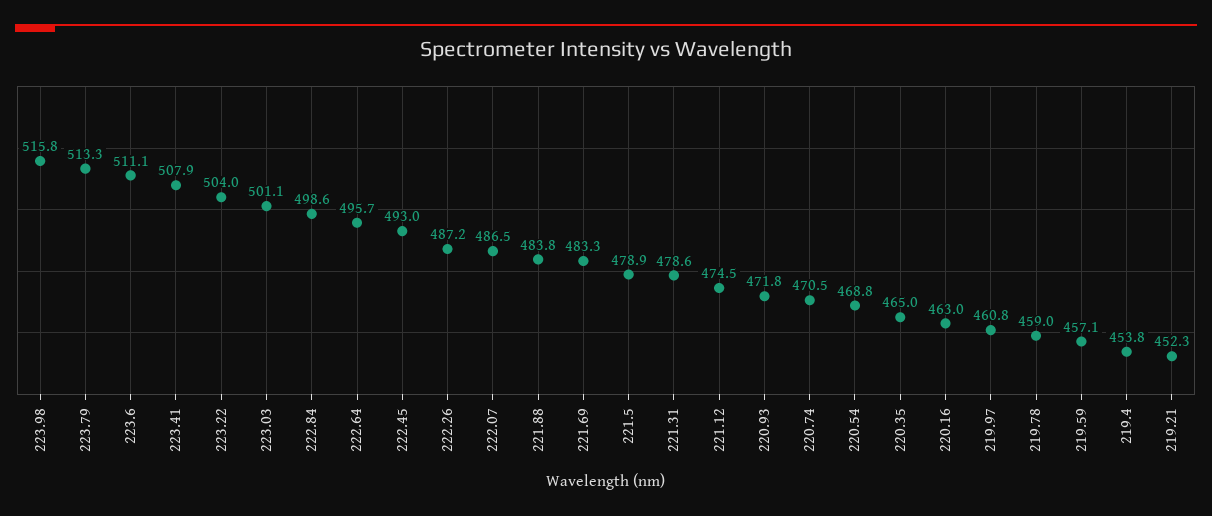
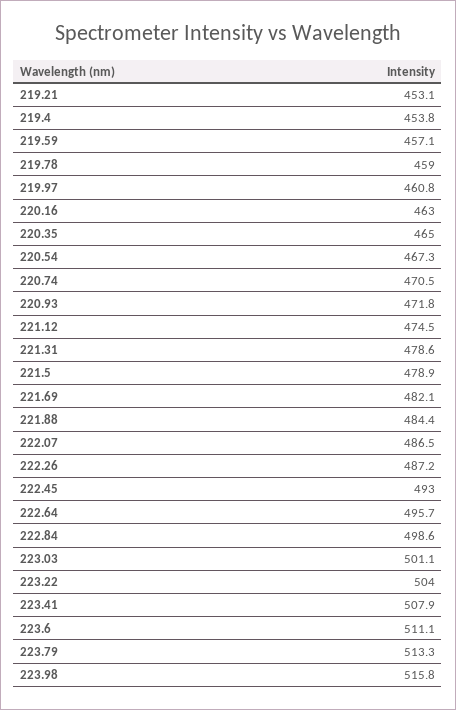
  {
    "223.98": 515.8,
    "223.79": 513.3,
    "223.6": 511.1,
    "223.41": 507.9,
    "223.22": 504,
    "223.03": 501.1,
    "222.84": 498.6,
    "222.64": 495.7,
    "222.45": 493,
    "222.26": 487.2,
    "222.07": 486.5,
-   "221.88": 483.8,
+   "221.88": 484.4,
-   "221.69": 483.3,
+   "221.69": 482.1,
    "221.5": 478.9,
    "221.31": 478.6,
    "221.12": 474.5,
    "220.93": 471.8,
    "220.74": 470.5,
-   "220.54": 468.8,
+   "220.54": 467.3,
    "220.35": 465,
    "220.16": 463,
    "219.97": 460.8,
    "219.78": 459,
    "219.59": 457.1,
    "219.4": 453.8,
-   "219.21": 452.3
+   "219.21": 453.1
  }

